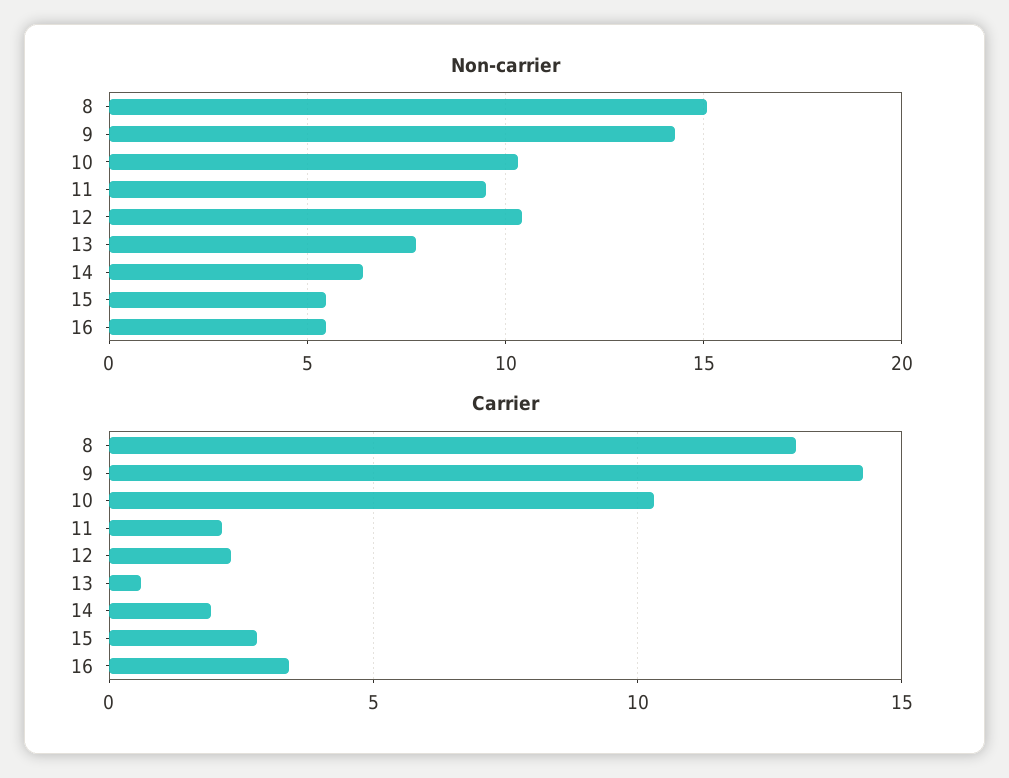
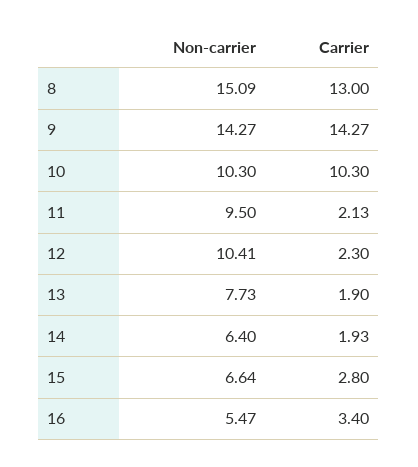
  {
    "Non-carrier": {
      "8": 15.09,
      "9": 14.27,
      "10": 10.3,
      "11": 9.5,
      "12": 10.41,
      "13": 7.73,
      "14": 6.4,
-     "15": 5.5,
+     "15": 6.64,
      "16": 5.47
    },
    "Carrier": {
      "8": 13,
      "9": 14.27,
      "10": 10.3,
      "11": 2.13,
      "12": 2.3,
-     "13": 0.5,
+     "13": 1.9,
      "14": 1.93,
      "15": 2.8,
      "16": 3.4
    }
  }

